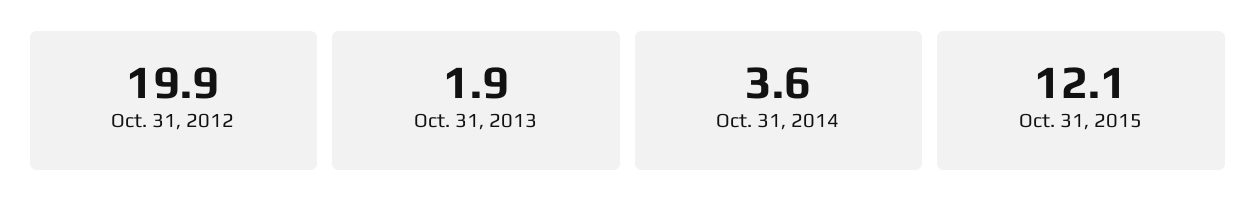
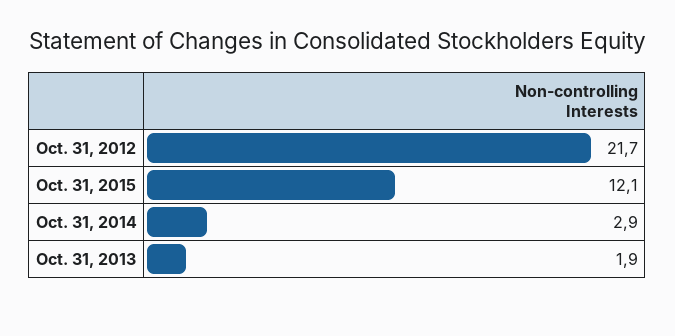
  {
-   "Oct. 31, 2012": 19.9,
+   "Oct. 31, 2012": 21.7,
    "Oct. 31, 2013": 1.9,
-   "Oct. 31, 2014": 3.6,
+   "Oct. 31, 2014": 2.9,
    "Oct. 31, 2015": 12.1
  }

